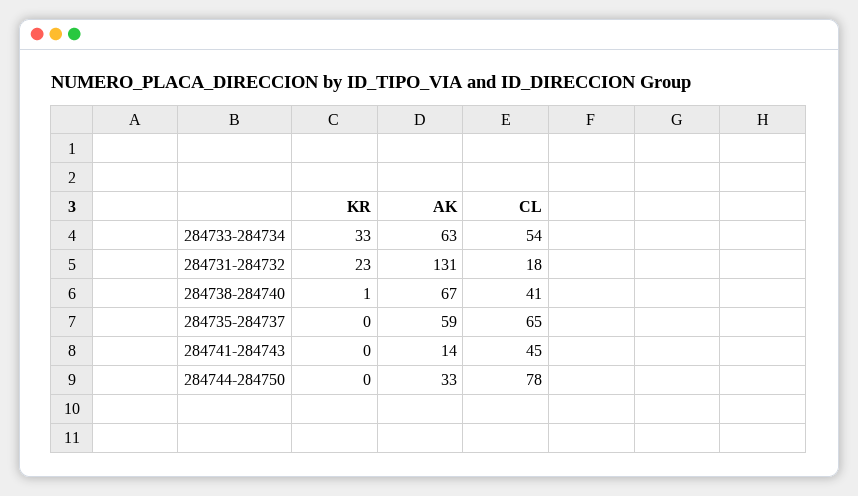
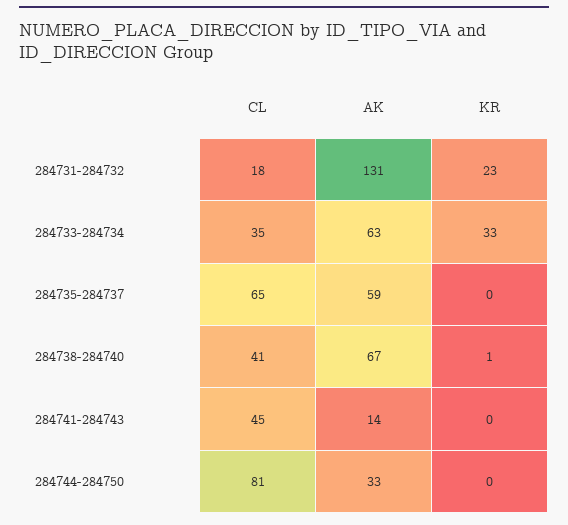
  {
    "KR": {
      "284733-284734": 33,
      "284731-284732": 23,
      "284738-284740": 1,
      "284735-284737": 0,
      "284741-284743": 0,
      "284744-284750": 0
    },
    "AK": {
      "284733-284734": 63,
      "284731-284732": 131,
      "284738-284740": 67,
      "284735-284737": 59,
      "284741-284743": 14,
      "284744-284750": 33
    },
    "CL": {
-     "284733-284734": 54,
+     "284733-284734": 35,
      "284731-284732": 18,
      "284738-284740": 41,
      "284735-284737": 65,
      "284741-284743": 45,
-     "284744-284750": 78
+     "284744-284750": 81
    }
  }

